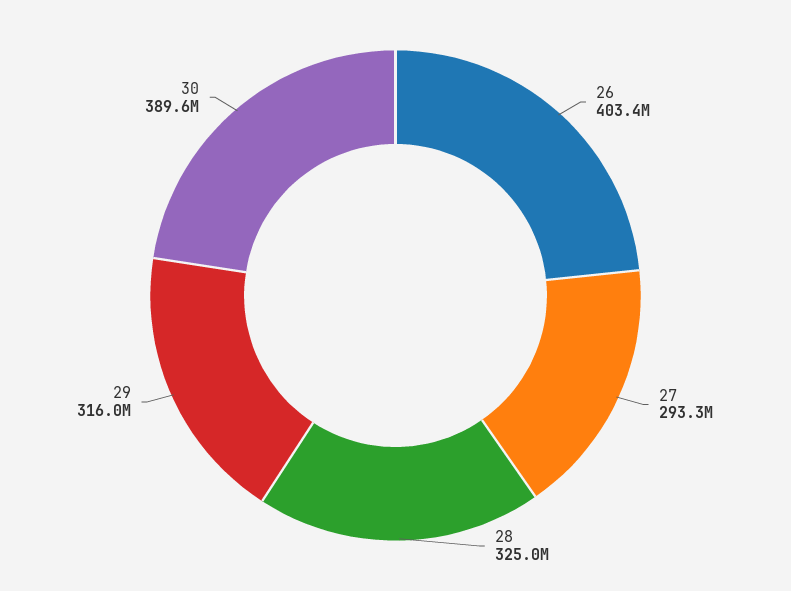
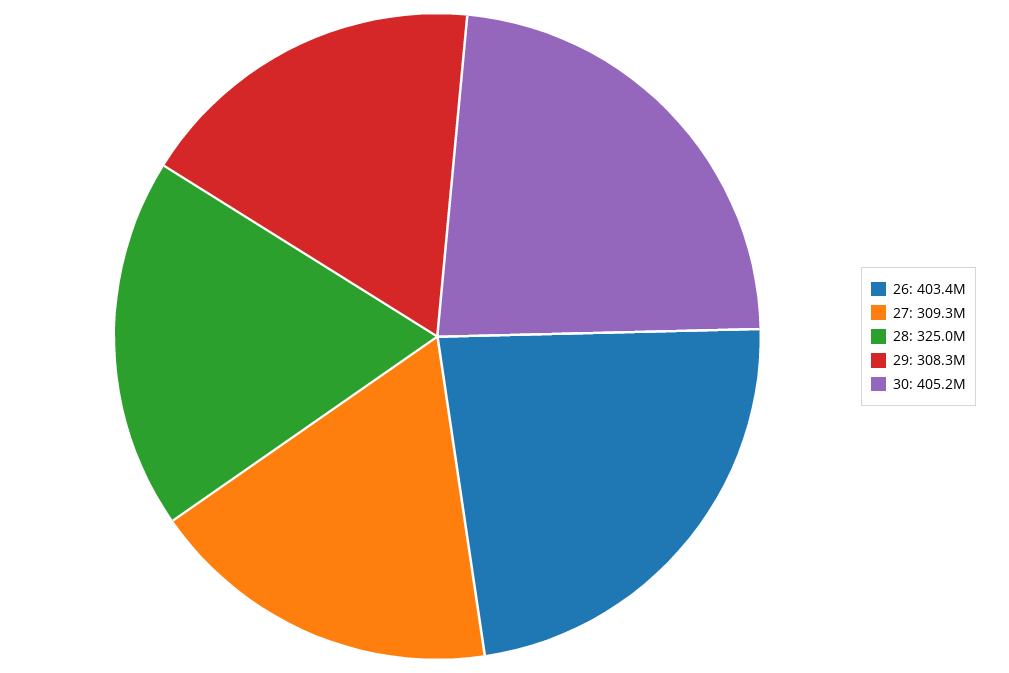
  {
    "26": 403400000,
-   "27": 293300000,
+   "27": 309300000,
    "28": 325000000,
-   "29": 316000000,
+   "29": 308300000,
-   "30": 389600000
+   "30": 405200000
  }

